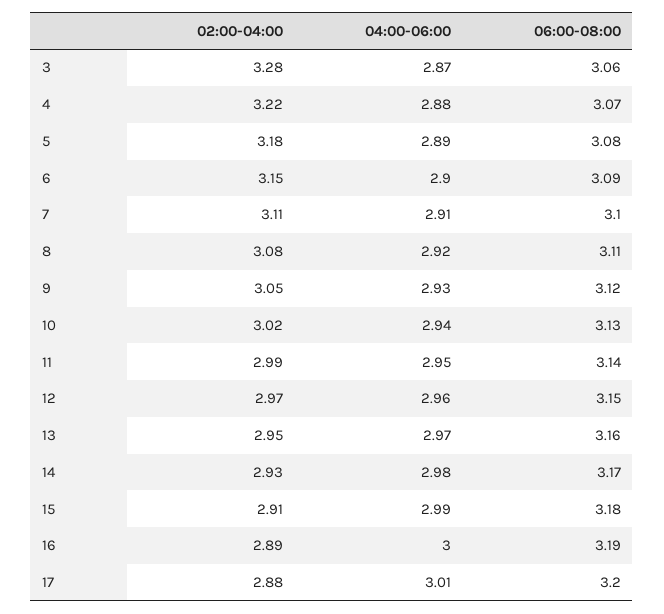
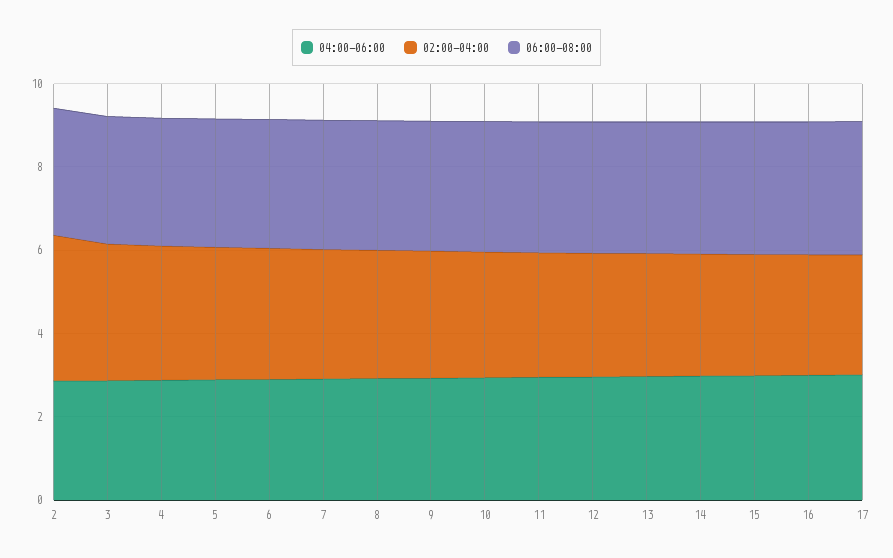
  {
    "02:00-04:00": {
      "3": 3.28,
      "4": 3.22,
      "5": 3.18,
      "6": 3.15,
      "7": 3.11,
      "8": 3.08,
      "9": 3.05,
      "10": 3.02,
      "11": 2.99,
      "12": 2.97,
      "13": 2.95,
      "14": 2.93,
      "15": 2.91,
      "16": 2.89,
-     "17": 2.88
+     "17": 2.88,
+     "2": 3.5
    },
    "04:00-06:00": {
      "3": 2.87,
      "4": 2.88,
      "5": 2.89,
      "6": 2.9,
      "7": 2.91,
      "8": 2.92,
      "9": 2.93,
      "10": 2.94,
      "11": 2.95,
      "12": 2.96,
      "13": 2.97,
      "14": 2.98,
      "15": 2.99,
      "16": 3,
-     "17": 3.01
+     "17": 3.01,
+     "2": 3
    },
    "06:00-08:00": {
      "3": 3.06,
      "4": 3.07,
      "5": 3.08,
      "6": 3.09,
      "7": 3.1,
      "8": 3.11,
      "9": 3.12,
      "10": 3.13,
      "11": 3.14,
      "12": 3.15,
      "13": 3.16,
      "14": 3.17,
      "15": 3.18,
      "16": 3.19,
-     "17": 3.2
+     "17": 3.2,
+     "2": 3
    }
  }

